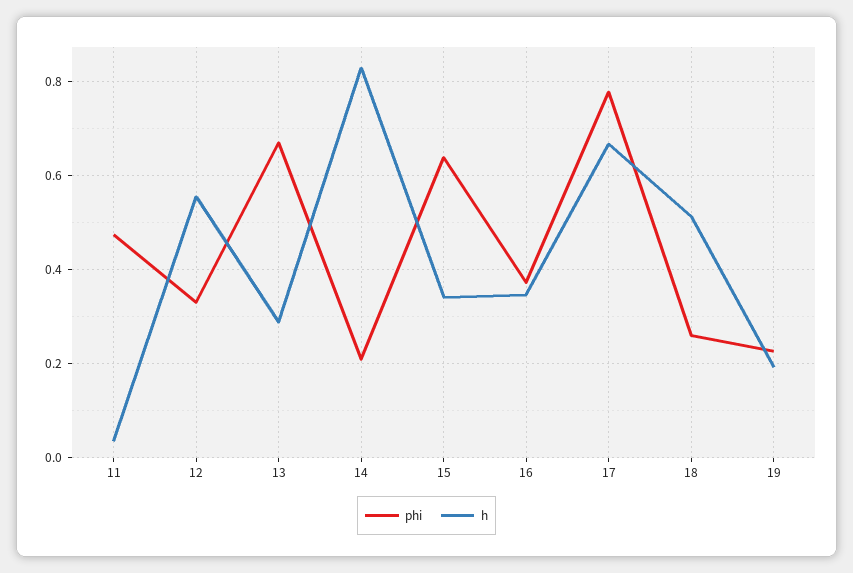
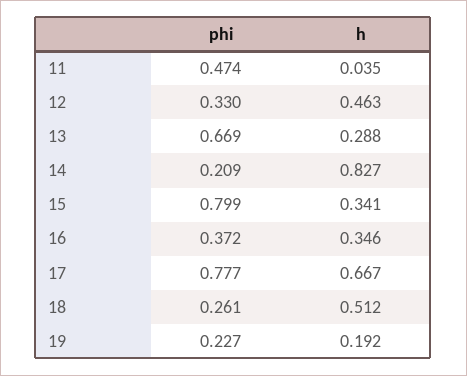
  {
    "phi": {
      "11": 0.474,
      "12": 0.33,
      "13": 0.669,
      "14": 0.209,
-     "15": 0.64,
+     "15": 0.799,
      "16": 0.372,
      "17": 0.777,
      "18": 0.261,
      "19": 0.227
    },
    "h": {
      "11": 0.035,
-     "12": 0.56,
+     "12": 0.463,
      "13": 0.288,
      "14": 0.827,
      "15": 0.341,
      "16": 0.346,
      "17": 0.667,
      "18": 0.512,
      "19": 0.192
    }
  }

